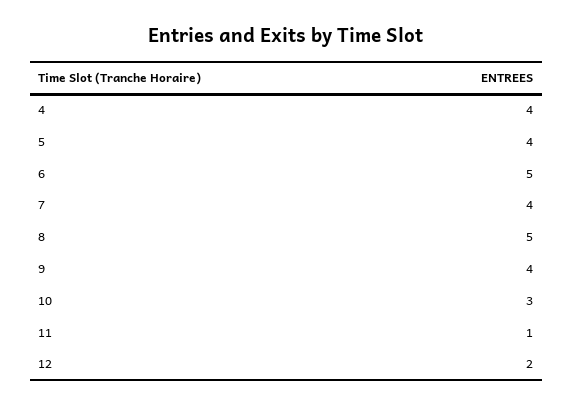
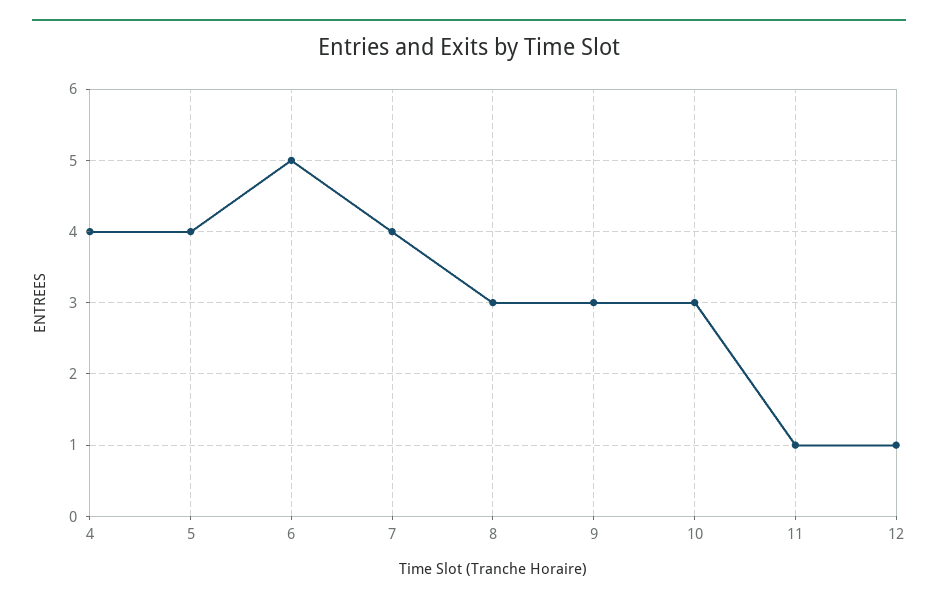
  {
    "4": 4,
    "5": 4,
    "6": 5,
    "7": 4,
-   "8": 5,
+   "8": 3,
-   "9": 4,
+   "9": 3,
    "10": 3,
    "11": 1,
-   "12": 2
+   "12": 1
  }

